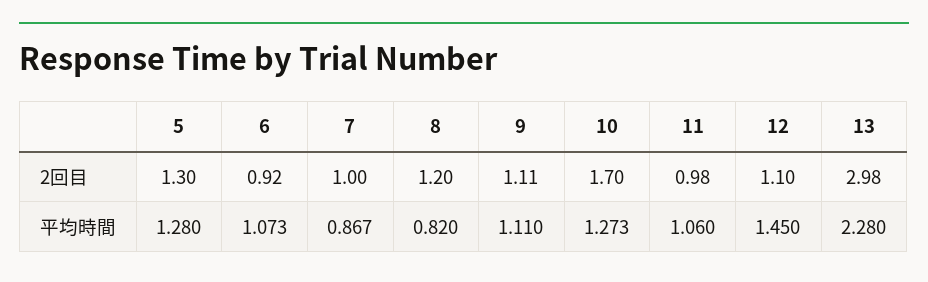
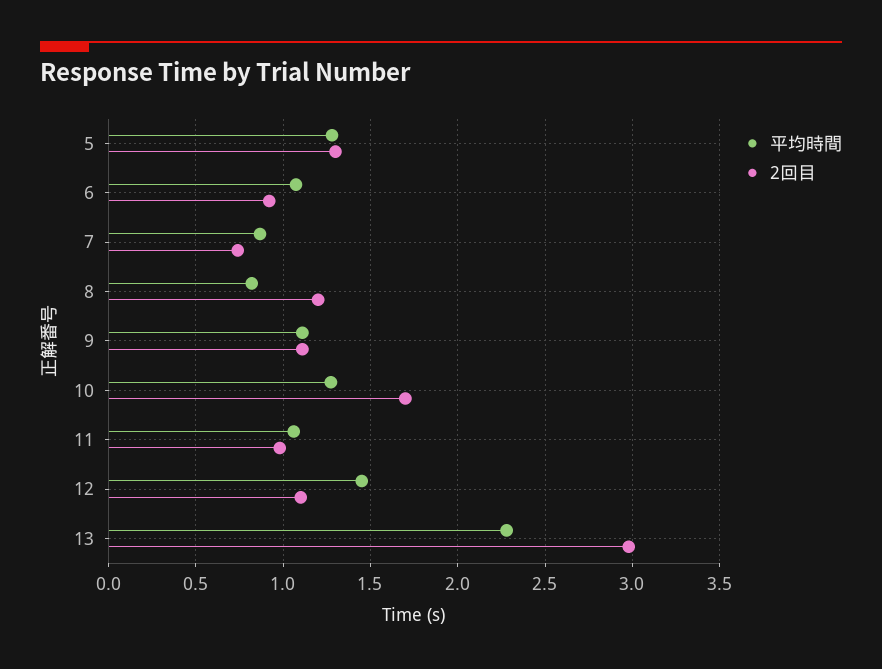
  {
    "2回目": {
      "5": 1.3,
      "6": 0.92,
-     "7": 1,
+     "7": 0.75,
      "8": 1.2,
      "9": 1.11,
      "10": 1.7,
      "11": 0.98,
      "12": 1.1,
      "13": 2.98
    },
    "平均時間": {
      "5": 1.28,
      "6": 1.073,
      "7": 0.867,
      "8": 0.82,
      "9": 1.11,
      "10": 1.273,
      "11": 1.06,
      "12": 1.45,
      "13": 2.28
    }
  }

